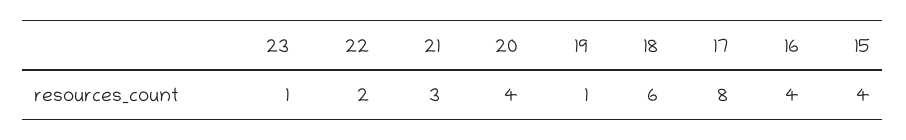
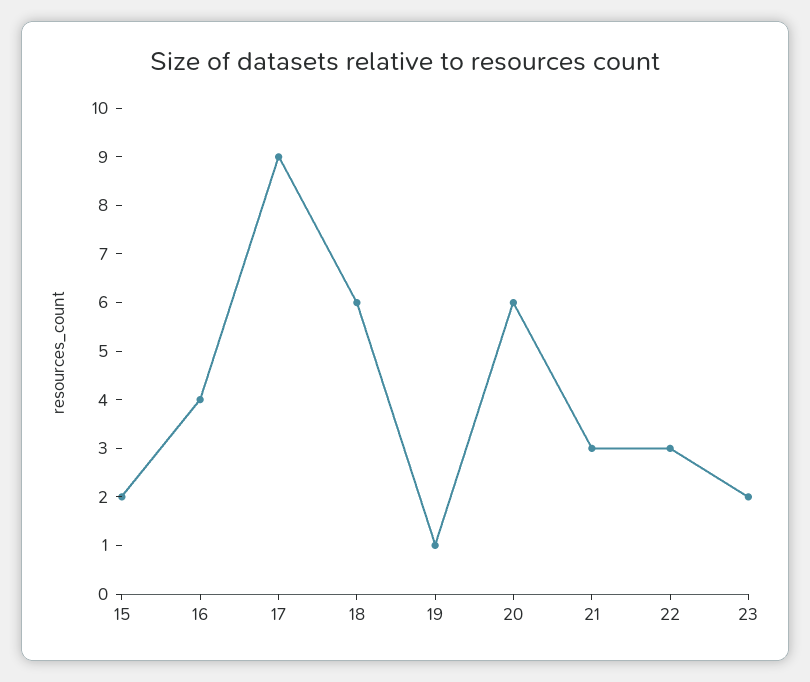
  {
-   "23": 1,
+   "23": 2,
-   "22": 2,
+   "22": 3,
    "21": 3,
-   "20": 4,
+   "20": 6,
    "19": 1,
    "18": 6,
-   "17": 8,
+   "17": 9,
    "16": 4,
-   "15": 4
+   "15": 2
  }

